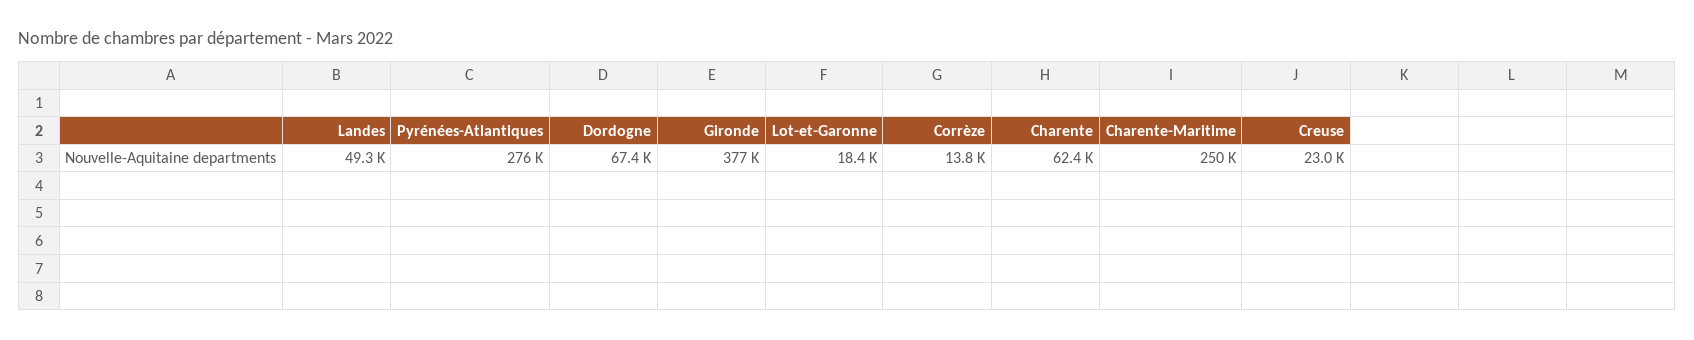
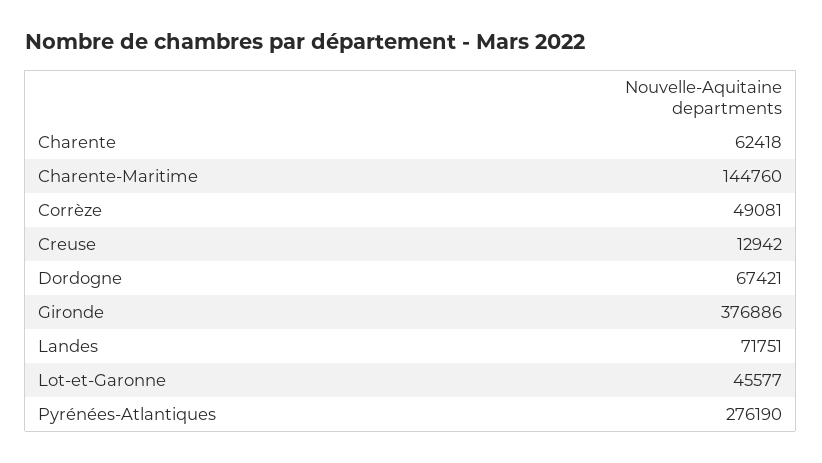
  {
-   "Landes": 49300,
+   "Landes": 71751,
    "Pyrénées-Atlantiques": 276190,
    "Dordogne": 67421,
    "Gironde": 376886,
-   "Lot-et-Garonne": 18400,
+   "Lot-et-Garonne": 45577,
-   "Corrèze": 13800,
+   "Corrèze": 49081,
    "Charente": 62418,
-   "Charente-Maritime": 250000,
+   "Charente-Maritime": 144760,
-   "Creuse": 23000
+   "Creuse": 12942
  }

